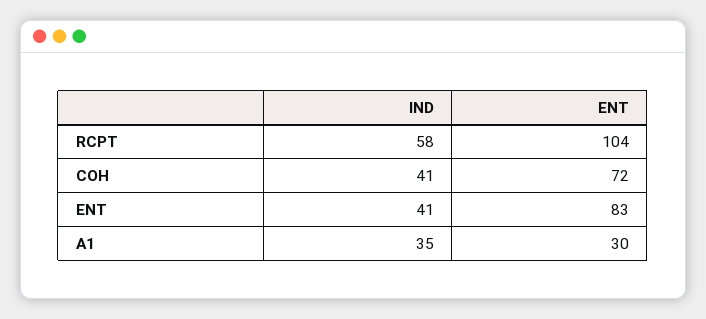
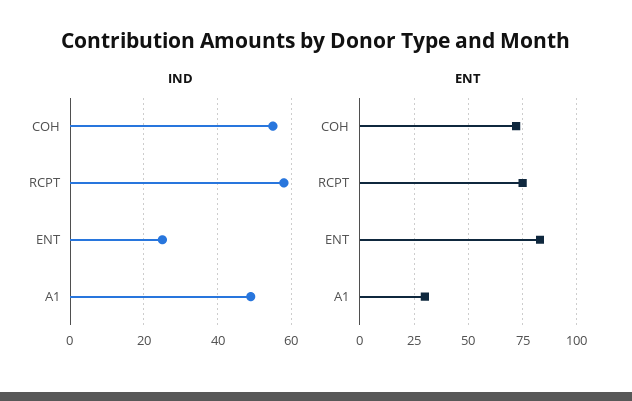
  {
    "IND": {
      "RCPT": 58,
-     "COH": 41,
+     "COH": 55,
-     "ENT": 41,
+     "ENT": 25,
-     "A1": 35
+     "A1": 50
    },
    "ENT": {
-     "RCPT": 104,
+     "RCPT": 75,
      "COH": 72,
      "ENT": 83,
      "A1": 30
    }
  }

